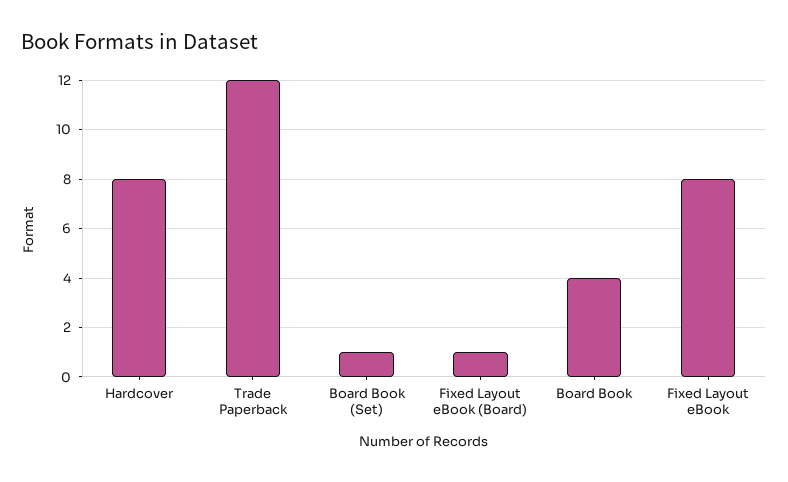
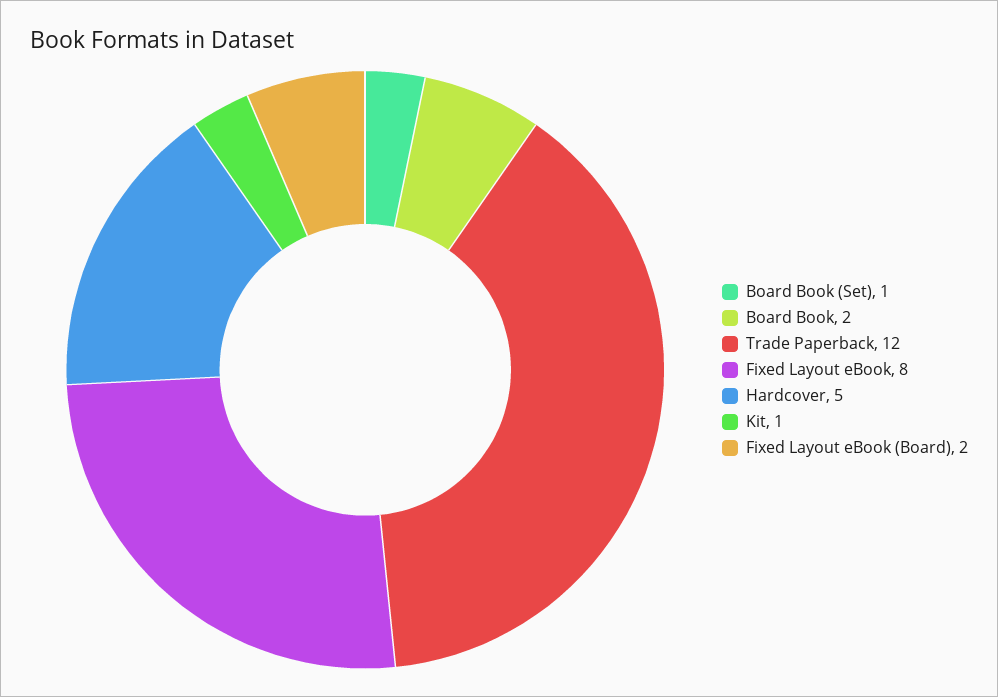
  {
-   "Hardcover": 8,
+   "Hardcover": 5,
    "Trade Paperback": 12,
    "Board Book (Set)": 1,
-   "Fixed Layout eBook (Board)": 1,
+   "Fixed Layout eBook (Board)": 2,
-   "Board Book": 4,
+   "Board Book": 2,
-   "Fixed Layout eBook": 8
+   "Fixed Layout eBook": 8,
+   "Kit": 1
  }

